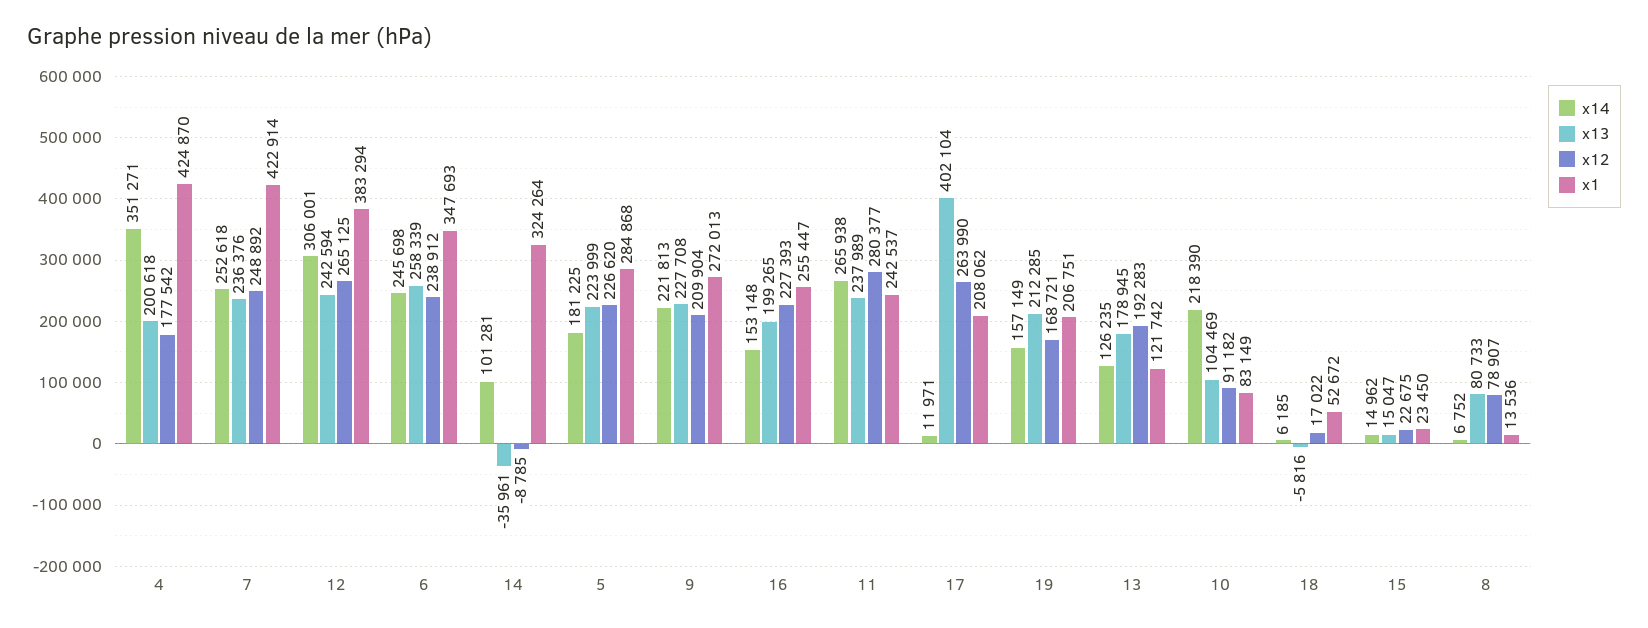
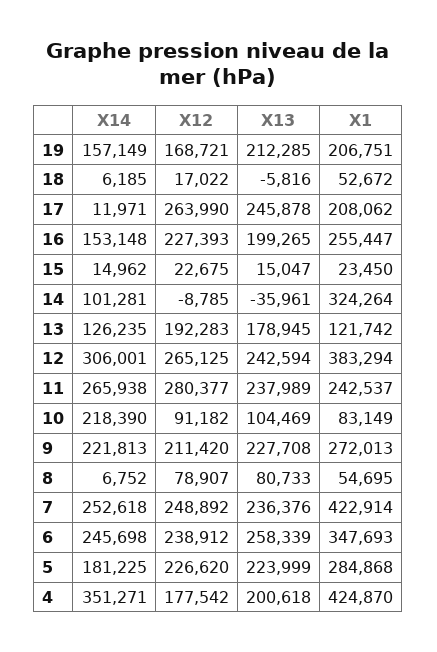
  {
    "x14": {
      "4": 351271,
      "7": 252618,
      "12": 306001,
      "6": 245698,
      "14": 101281,
      "5": 181225,
      "9": 221813,
      "16": 153148,
      "11": 265938,
      "17": 11971,
      "19": 157149,
      "13": 126235,
      "10": 218390,
      "18": 6185,
      "15": 14962,
      "8": 6752
    },
    "x13": {
      "4": 200618,
      "7": 236376,
      "12": 242594,
      "6": 258339,
      "14": -35961,
      "5": 223999,
      "9": 227708,
      "16": 199265,
      "11": 237989,
-     "17": 402104,
+     "17": 245878,
      "19": 212285,
      "13": 178945,
      "10": 104469,
      "18": -5816,
      "15": 15047,
      "8": 80733
    },
    "x12": {
      "4": 177542,
      "7": 248892,
      "12": 265125,
      "6": 238912,
      "14": -8785,
      "5": 226620,
-     "9": 209904,
+     "9": 211420,
      "16": 227393,
      "11": 280377,
      "17": 263990,
      "19": 168721,
      "13": 192283,
      "10": 91182,
      "18": 17022,
      "15": 22675,
      "8": 78907
    },
    "x1": {
      "4": 424870,
      "7": 422914,
      "12": 383294,
      "6": 347693,
      "14": 324264,
      "5": 284868,
      "9": 272013,
      "16": 255447,
      "11": 242537,
      "17": 208062,
      "19": 206751,
      "13": 121742,
      "10": 83149,
      "18": 52672,
      "15": 23450,
-     "8": 13536
+     "8": 54695
    }
  }

